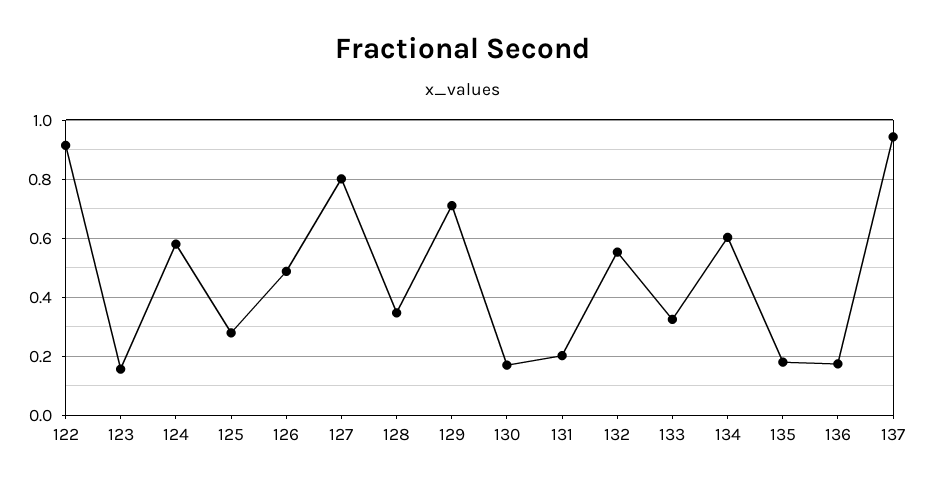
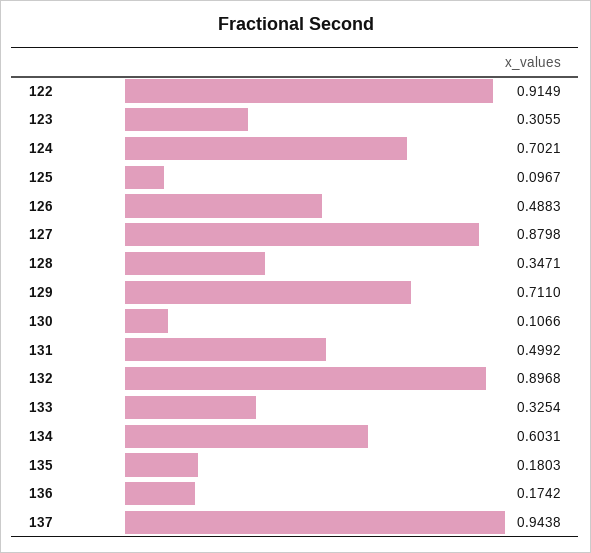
  {
    "122": 0.9149,
-   "123": 0.15,
+   "123": 0.3055,
-   "124": 0.575,
+   "124": 0.7021,
-   "125": 0.275,
+   "125": 0.0967,
    "126": 0.4883,
-   "127": 0.8,
+   "127": 0.8798,
    "128": 0.3471,
    "129": 0.711,
-   "130": 0.175,
+   "130": 0.1066,
-   "131": 0.2,
+   "131": 0.4992,
-   "132": 0.55,
+   "132": 0.8968,
    "133": 0.3254,
    "134": 0.6031,
    "135": 0.1803,
    "136": 0.1742,
    "137": 0.9438
  }

